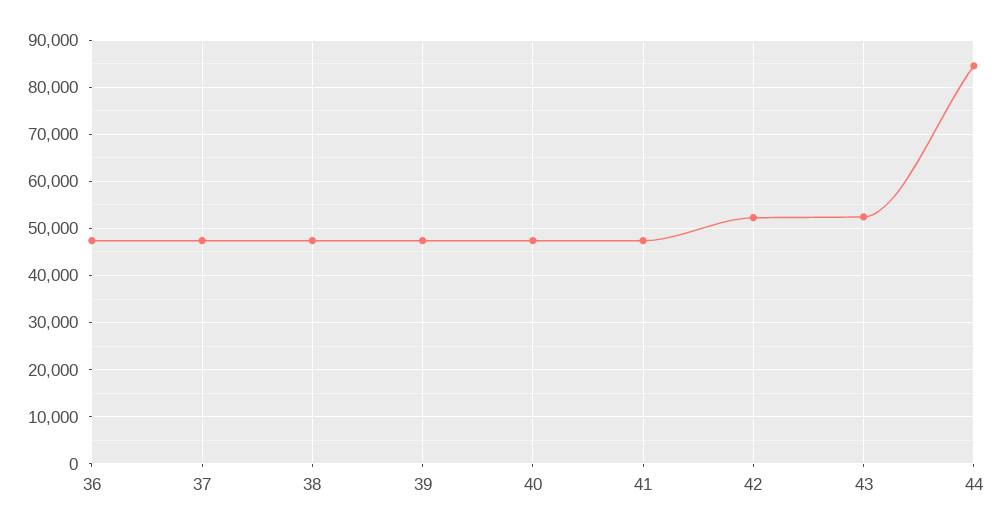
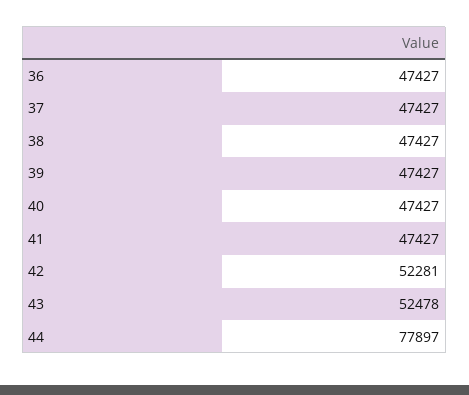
  {
    "36": 47427,
    "37": 47427,
    "38": 47427,
    "39": 47427,
    "40": 47427,
    "41": 47427,
    "42": 52281,
    "43": 52478,
-   "44": 84000
+   "44": 77897
  }

